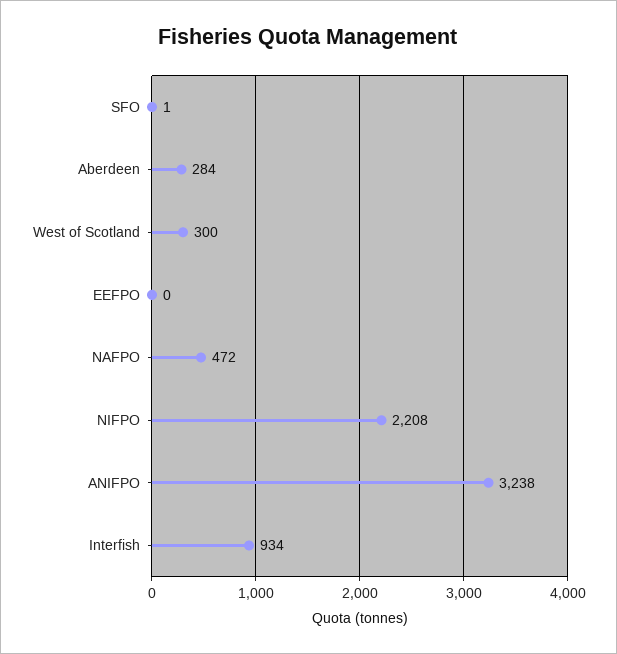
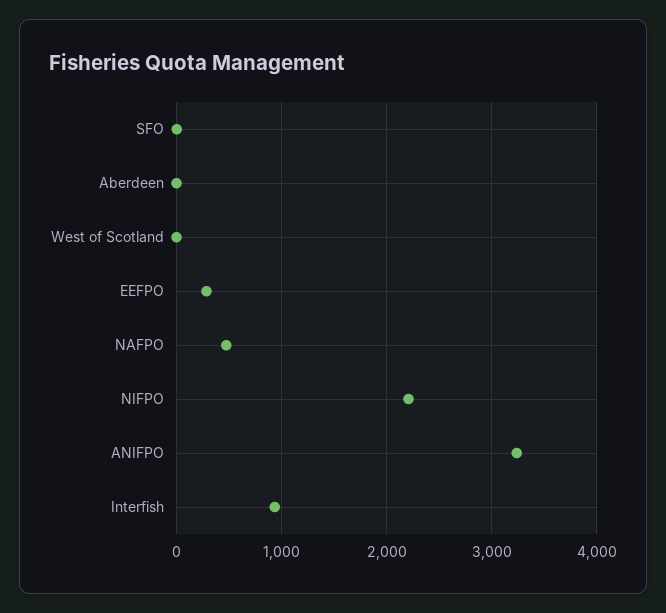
  {
    "SFO": 1,
-   "Aberdeen": 284,
+   "Aberdeen": 0,
-   "West of Scotland": 300,
+   "West of Scotland": 0,
-   "EEFPO": 0,
+   "EEFPO": 300,
    "NAFPO": 472,
    "NIFPO": 2208,
    "ANIFPO": 3238,
    "Interfish": 934
  }

